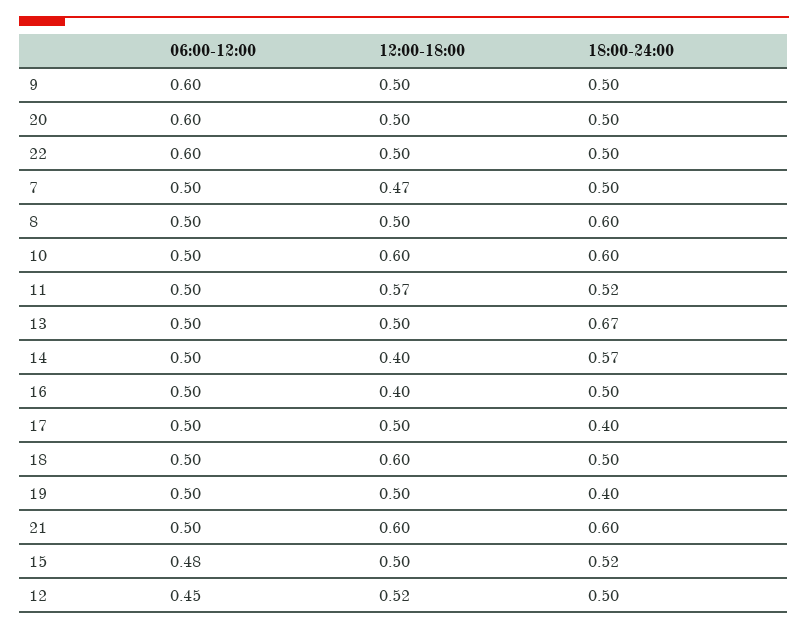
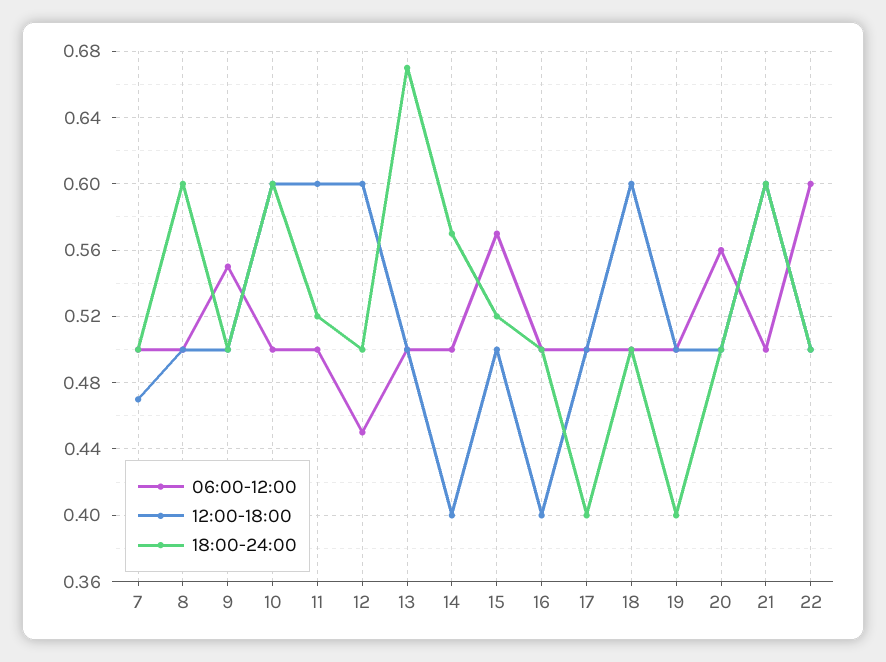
  {
    "06:00-12:00": {
-     "9": 0.6,
+     "9": 0.55,
-     "20": 0.6,
+     "20": 0.56,
      "22": 0.6,
      "7": 0.5,
      "8": 0.5,
      "10": 0.5,
      "11": 0.5,
      "13": 0.5,
      "14": 0.5,
      "16": 0.5,
      "17": 0.5,
      "18": 0.5,
      "19": 0.5,
      "21": 0.5,
-     "15": 0.48,
+     "15": 0.57,
      "12": 0.45
    },
    "12:00-18:00": {
      "9": 0.5,
      "20": 0.5,
      "22": 0.5,
      "7": 0.47,
      "8": 0.5,
      "10": 0.6,
-     "11": 0.57,
+     "11": 0.6,
      "13": 0.5,
      "14": 0.4,
      "16": 0.4,
      "17": 0.5,
      "18": 0.6,
      "19": 0.5,
      "21": 0.6,
      "15": 0.5,
-     "12": 0.52
+     "12": 0.6
    },
    "18:00-24:00": {
      "9": 0.5,
      "20": 0.5,
      "22": 0.5,
      "7": 0.5,
      "8": 0.6,
      "10": 0.6,
      "11": 0.52,
      "13": 0.67,
      "14": 0.57,
      "16": 0.5,
      "17": 0.4,
      "18": 0.5,
      "19": 0.4,
      "21": 0.6,
      "15": 0.52,
      "12": 0.5
    }
  }

